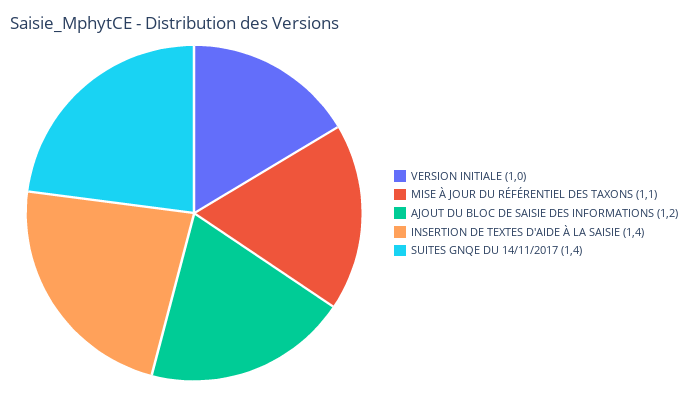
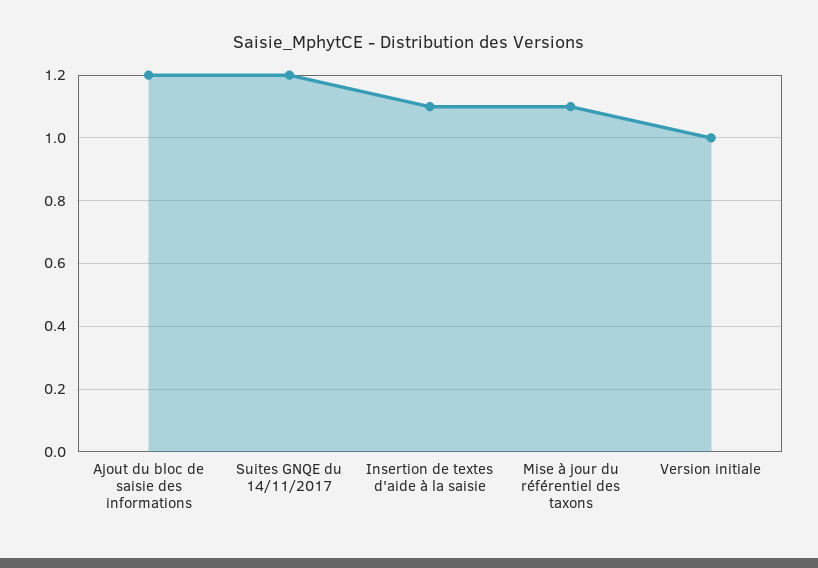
  {
    "VERSION INITIALE": 1,
    "MISE À JOUR DU RÉFÉRENTIEL DES TAXONS": 1.1,
    "AJOUT DU BLOC DE SAISIE DES INFORMATIONS": 1.2,
-   "INSERTION DE TEXTES D'AIDE À LA SAISIE": 1.4,
+   "INSERTION DE TEXTES D'AIDE À LA SAISIE": 1.1,
-   "SUITES GNQE DU 14/11/2017": 1.4
+   "SUITES GNQE DU 14/11/2017": 1.2
  }

